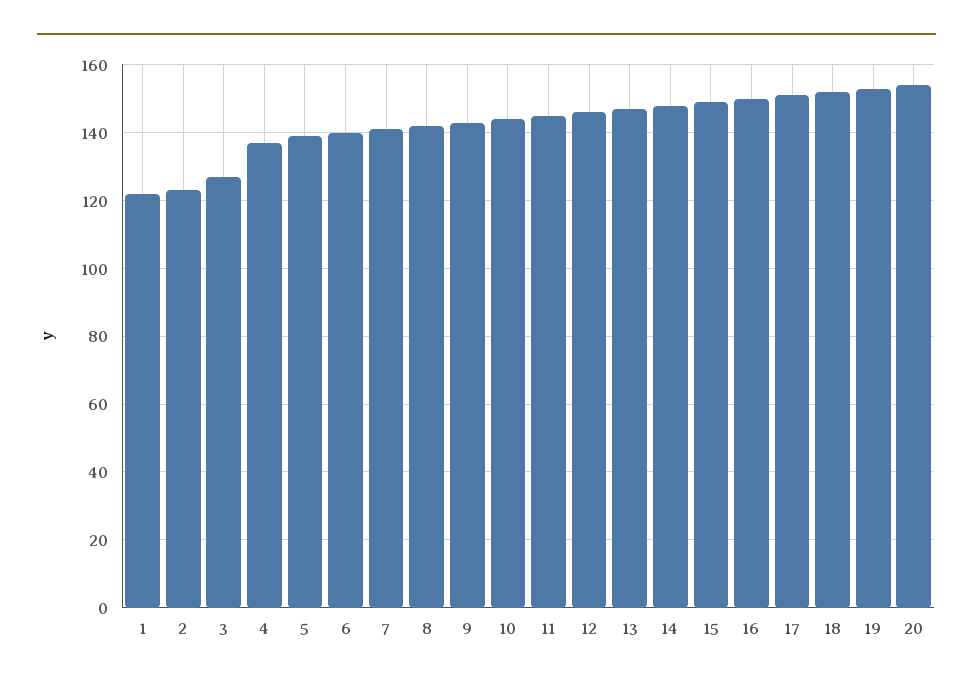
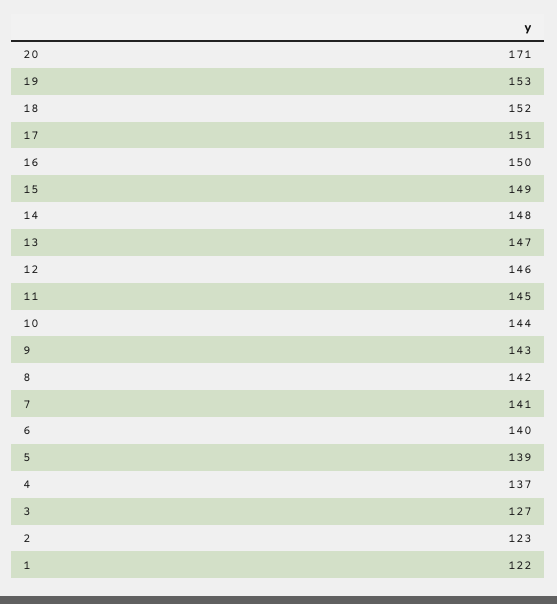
  {
    "1": 122,
    "2": 123,
    "3": 127,
    "4": 137,
    "5": 139,
    "6": 140,
    "7": 141,
    "8": 142,
    "9": 143,
    "10": 144,
    "11": 145,
    "12": 146,
    "13": 147,
    "14": 148,
    "15": 149,
    "16": 150,
    "17": 151,
    "18": 152,
    "19": 153,
-   "20": 155
+   "20": 171
  }

